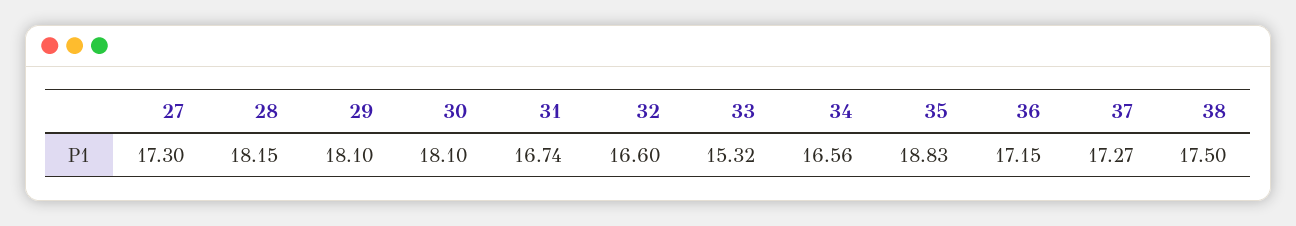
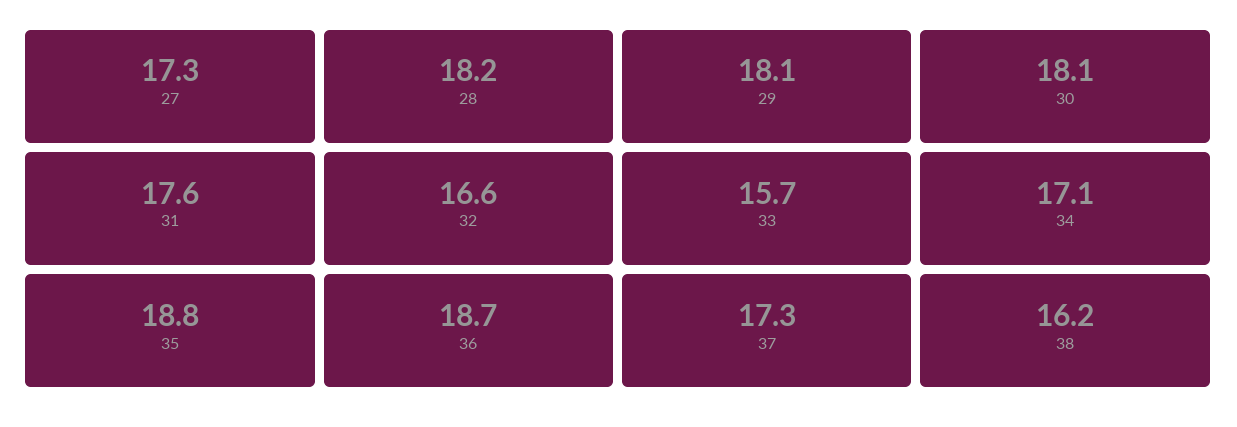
  {
    "27": 17.3,
    "28": 18.15,
    "29": 18.1,
    "30": 18.1,
-   "31": 16.74,
+   "31": 17.6,
    "32": 16.6,
-   "33": 15.32,
+   "33": 15.7,
-   "34": 16.56,
+   "34": 17.1,
    "35": 18.83,
-   "36": 17.15,
+   "36": 18.7,
    "37": 17.27,
-   "38": 17.5
+   "38": 16.2
  }

